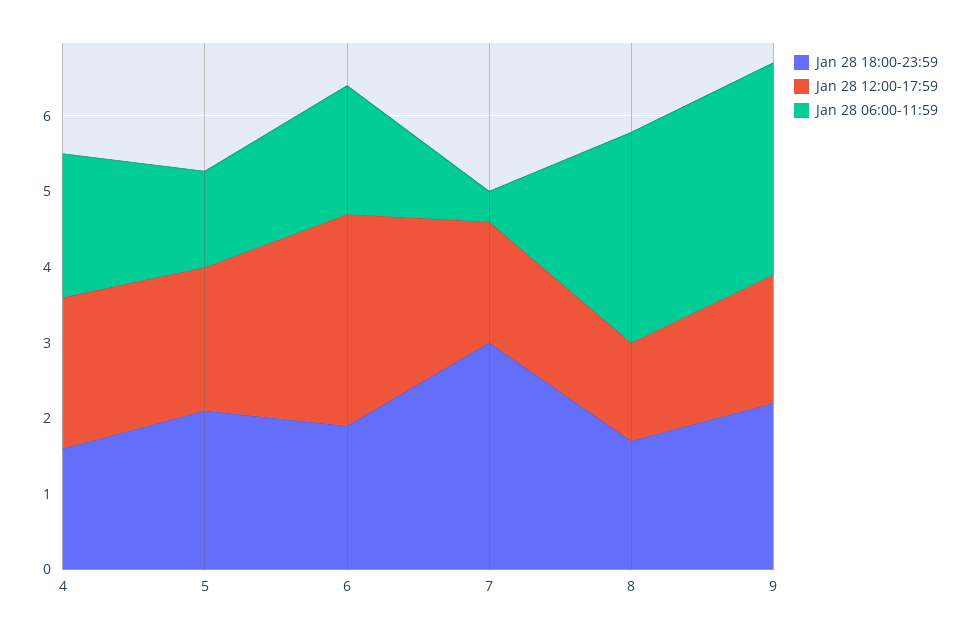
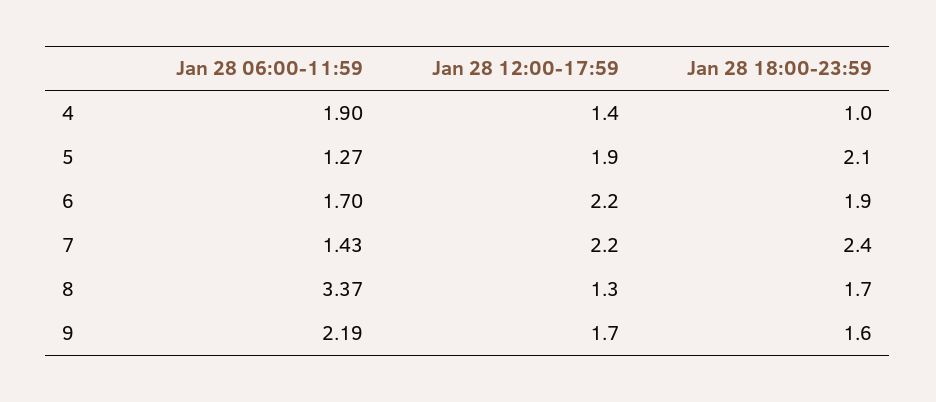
  {
    "Jan 28 18:00-23:59": {
-     "4": 1.6,
+     "4": 1,
      "5": 2.1,
      "6": 1.9,
-     "7": 3,
+     "7": 2.4,
      "8": 1.7,
-     "9": 2.2
+     "9": 1.6
    },
    "Jan 28 12:00-17:59": {
-     "4": 2,
+     "4": 1.4,
      "5": 1.9,
-     "6": 2.8,
+     "6": 2.2,
-     "7": 1.6,
+     "7": 2.2,
      "8": 1.3,
      "9": 1.7
    },
    "Jan 28 06:00-11:59": {
      "4": 1.9,
      "5": 1.27,
      "6": 1.7,
-     "7": 0.4,
+     "7": 1.43,
-     "8": 2.8,
+     "8": 3.37,
-     "9": 2.8
+     "9": 2.19
    }
  }

